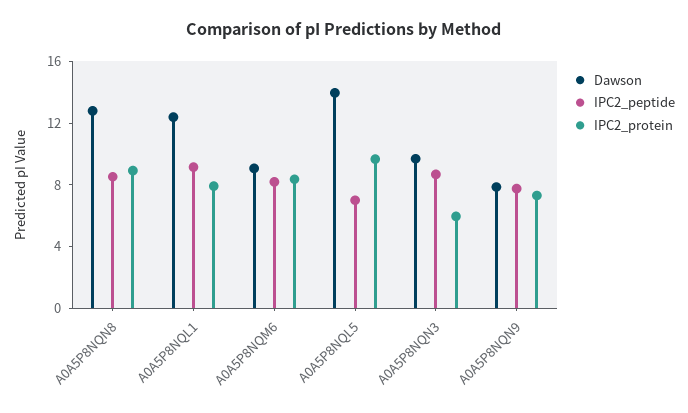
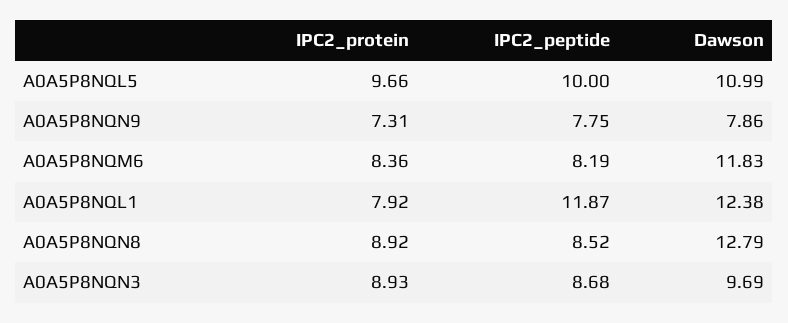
  {
    "Dawson": {
      "A0A5P8NQN8": 12.79,
      "A0A5P8NQL1": 12.38,
-     "A0A5P8NQM6": 9,
+     "A0A5P8NQM6": 11.83,
-     "A0A5P8NQL5": 14,
+     "A0A5P8NQL5": 10.99,
      "A0A5P8NQN3": 9.69,
      "A0A5P8NQN9": 7.86
    },
    "IPC2_peptide": {
      "A0A5P8NQN8": 8.52,
-     "A0A5P8NQL1": 9,
+     "A0A5P8NQL1": 11.87,
      "A0A5P8NQM6": 8.19,
-     "A0A5P8NQL5": 7,
+     "A0A5P8NQL5": 10,
      "A0A5P8NQN3": 8.68,
      "A0A5P8NQN9": 7.75
    },
    "IPC2_protein": {
      "A0A5P8NQN8": 8.92,
      "A0A5P8NQL1": 7.92,
      "A0A5P8NQM6": 8.36,
      "A0A5P8NQL5": 9.66,
-     "A0A5P8NQN3": 6,
+     "A0A5P8NQN3": 8.93,
      "A0A5P8NQN9": 7.31
    }
  }

